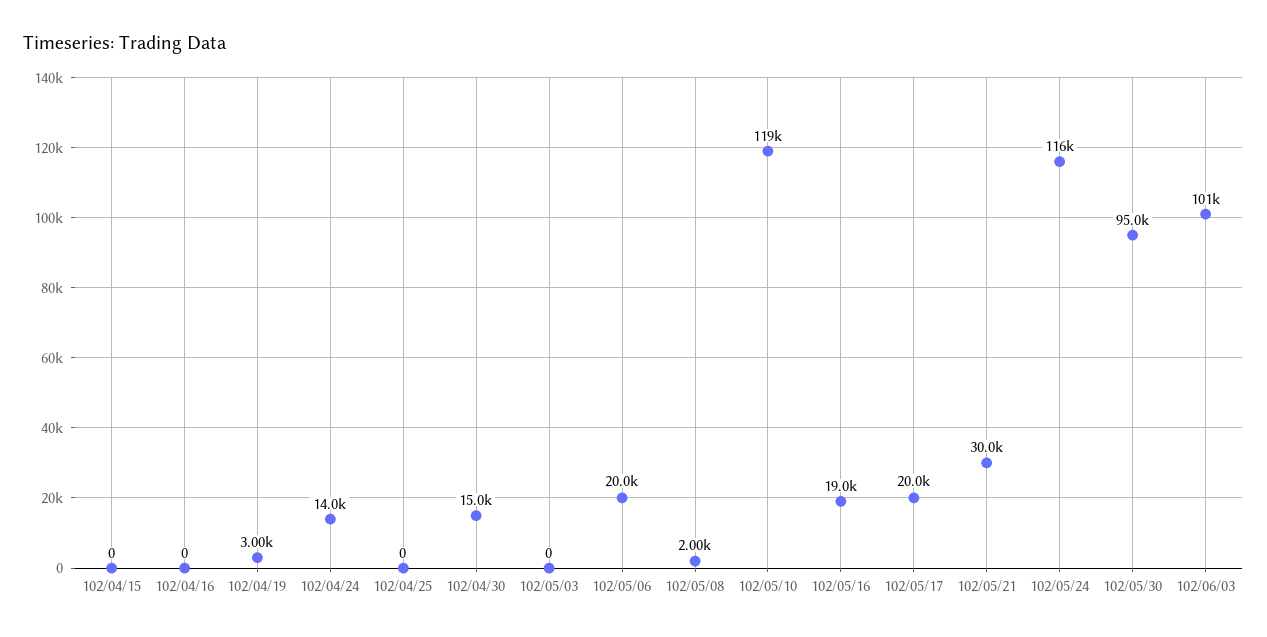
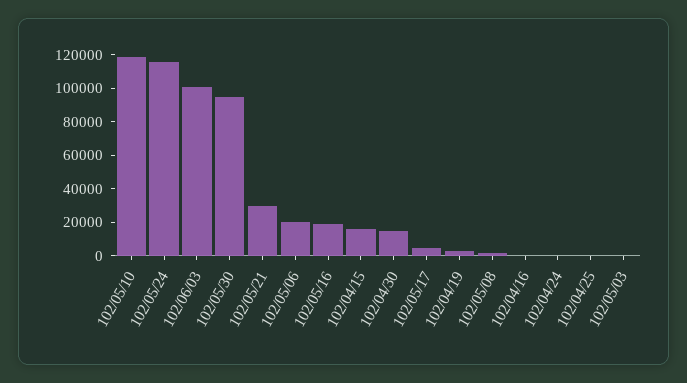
  {
-   "102/04/15": 0,
+   "102/04/15": 15000,
    "102/04/16": 0,
    "102/04/19": 3000,
-   "102/04/24": 14000,
+   "102/04/24": 0,
    "102/04/25": 0,
    "102/04/30": 15000,
    "102/05/03": 0,
    "102/05/06": 20000,
    "102/05/08": 2000,
    "102/05/10": 119000,
    "102/05/16": 19000,
-   "102/05/17": 20000,
+   "102/05/17": 5000,
    "102/05/21": 30000,
    "102/05/24": 116000,
    "102/05/30": 95000,
    "102/06/03": 101000
  }

